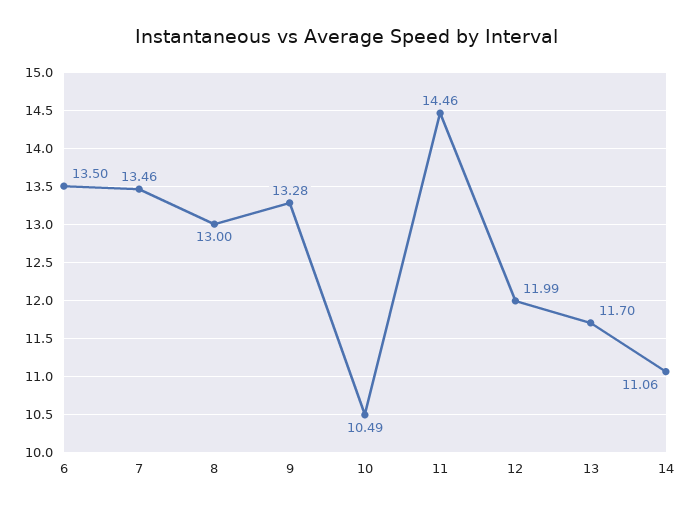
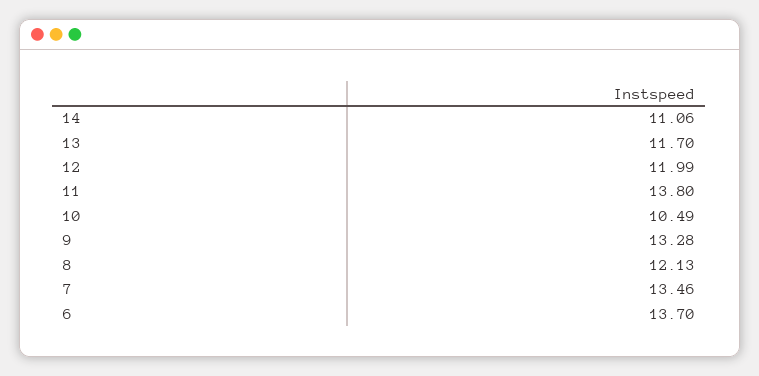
  {
-   "6": 13.5,
+   "6": 13.7,
    "7": 13.46,
-   "8": 13,
+   "8": 12.13,
    "9": 13.28,
    "10": 10.49,
-   "11": 14.46,
+   "11": 13.8,
    "12": 11.99,
    "13": 11.7,
    "14": 11.06
  }

